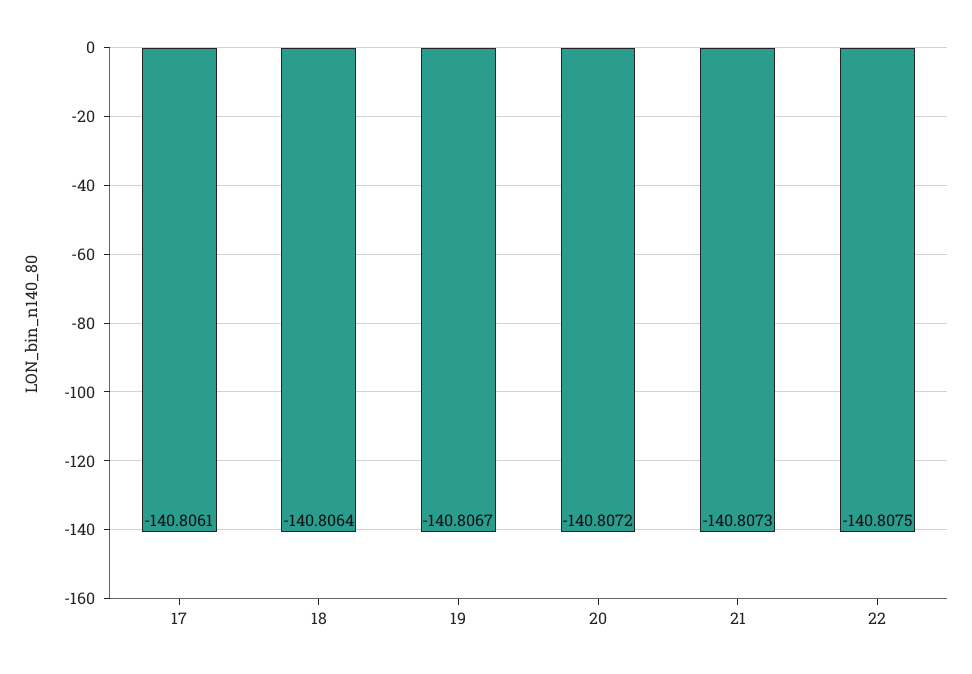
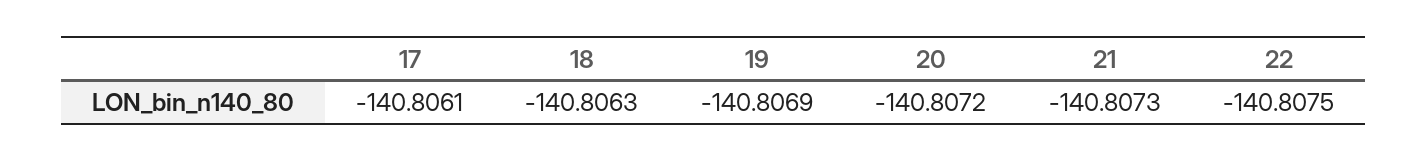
  {
    "17": -140.8061,
-   "18": -140.8064,
+   "18": -140.8063,
-   "19": -140.8067,
+   "19": -140.8069,
    "20": -140.8072,
    "21": -140.8073,
    "22": -140.8075
  }

